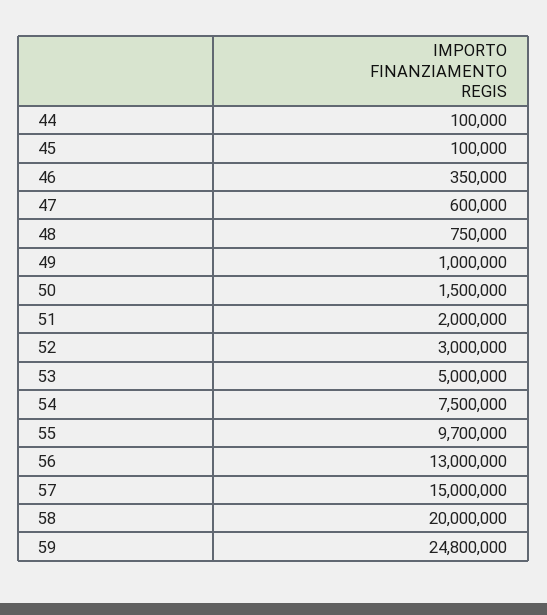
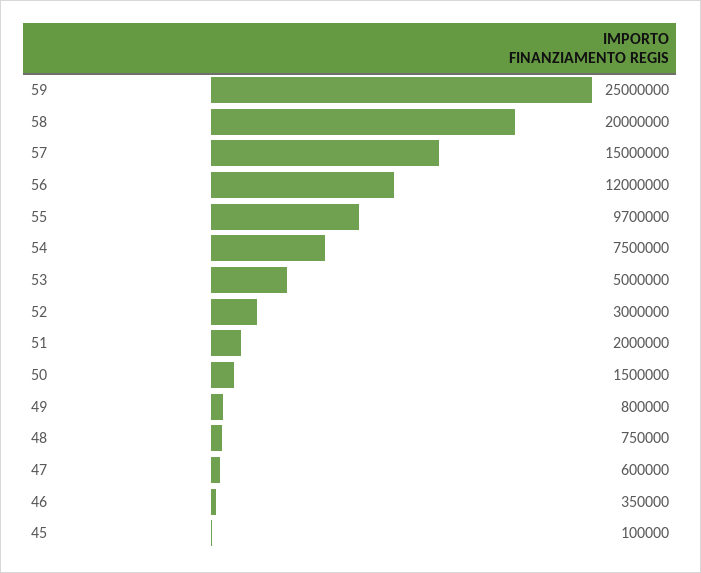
  {
-   "44": 100000,
    "45": 100000,
    "46": 350000,
    "47": 600000,
    "48": 750000,
-   "49": 1000000,
+   "49": 800000,
    "50": 1500000,
    "51": 2000000,
    "52": 3000000,
    "53": 5000000,
    "54": 7500000,
    "55": 9700000,
-   "56": 13000000,
+   "56": 12000000,
    "57": 15000000,
    "58": 20000000,
-   "59": 24800000
+   "59": 25000000
  }

